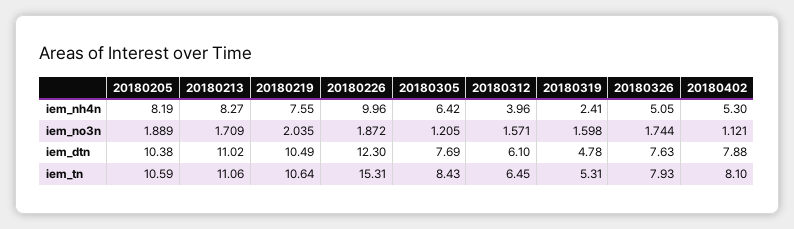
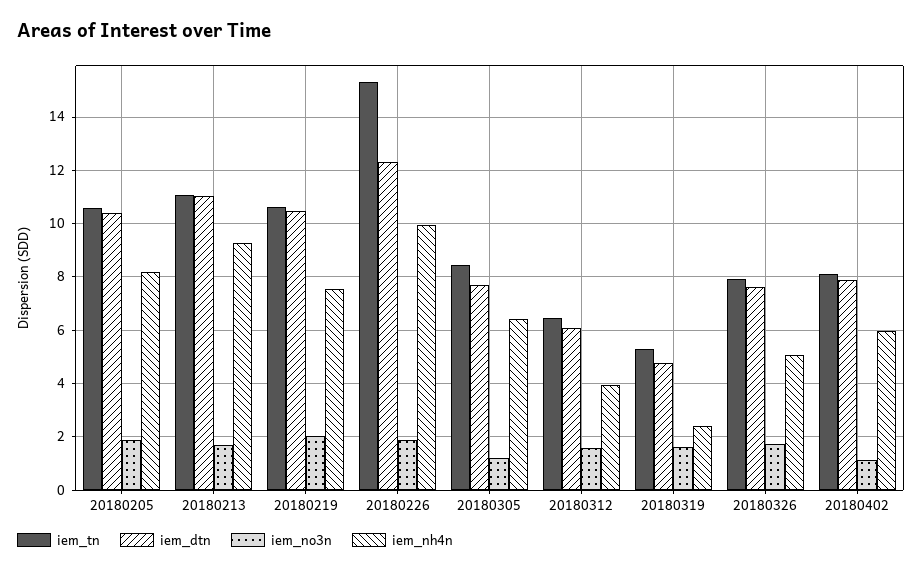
  {
    "iem_nh4n": {
      "20180205": 8.19,
-     "20180213": 8.27,
+     "20180213": 9.25,
      "20180219": 7.55,
      "20180226": 9.96,
      "20180305": 6.42,
      "20180312": 3.96,
      "20180319": 2.41,
      "20180326": 5.05,
-     "20180402": 5.3
+     "20180402": 6
    },
    "iem_no3n": {
      "20180205": 1.889,
      "20180213": 1.709,
      "20180219": 2.035,
      "20180226": 1.872,
      "20180305": 1.205,
      "20180312": 1.571,
      "20180319": 1.598,
      "20180326": 1.744,
      "20180402": 1.121
    },
    "iem_dtn": {
      "20180205": 10.38,
      "20180213": 11.02,
      "20180219": 10.49,
      "20180226": 12.3,
      "20180305": 7.69,
      "20180312": 6.1,
      "20180319": 4.78,
      "20180326": 7.63,
      "20180402": 7.88
    },
    "iem_tn": {
      "20180205": 10.59,
      "20180213": 11.06,
      "20180219": 10.64,
      "20180226": 15.31,
      "20180305": 8.43,
      "20180312": 6.45,
      "20180319": 5.31,
      "20180326": 7.93,
      "20180402": 8.1
    }
  }

